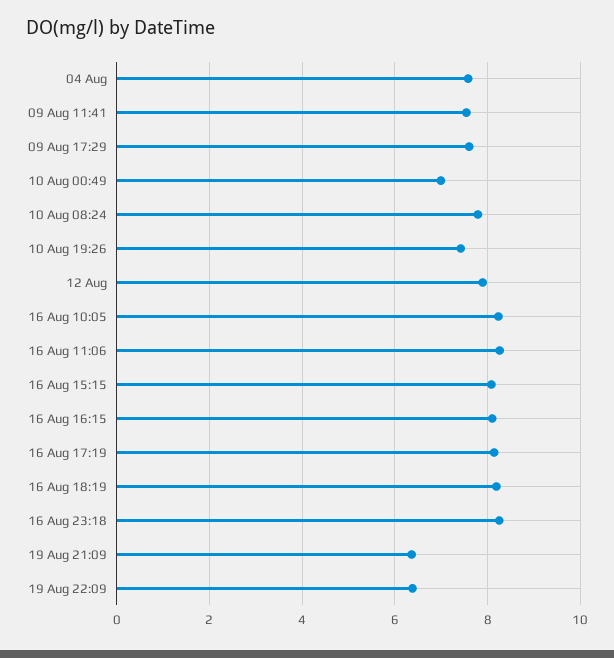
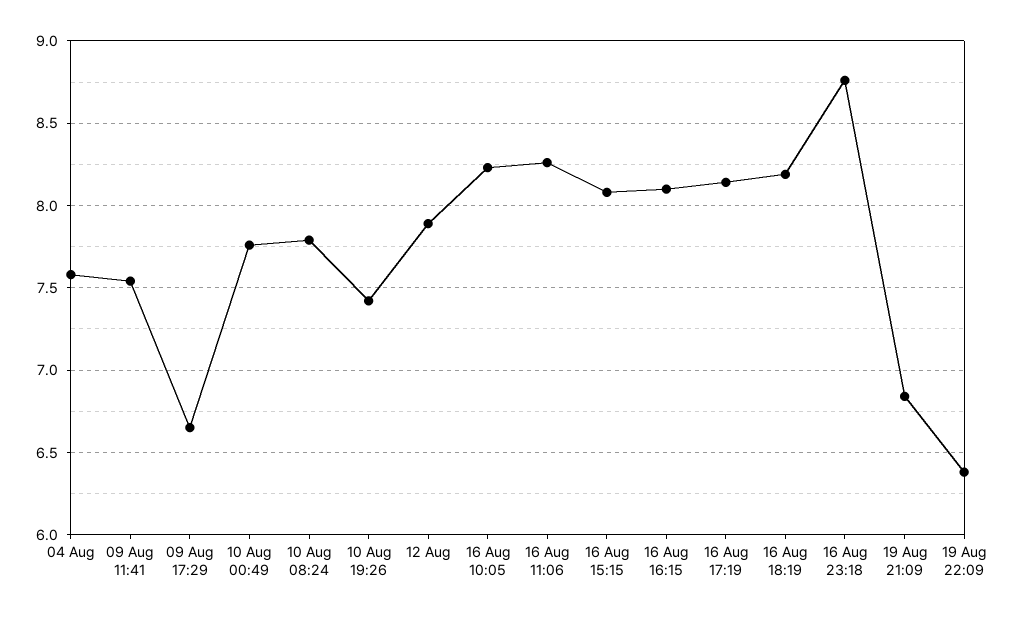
  {
    "04 Aug": 7.6,
    "09 Aug 11:41": 7.55,
-   "09 Aug 17:29": 7.6,
+   "09 Aug 17:29": 6.65,
-   "10 Aug 00:49": 7,
+   "10 Aug 00:49": 7.75,
    "10 Aug 08:24": 7.8,
    "10 Aug 19:26": 7.4,
    "12 Aug": 7.9,
    "16 Aug 10:05": 8.25,
    "16 Aug 11:06": 8.25,
    "16 Aug 15:15": 8.1,
    "16 Aug 16:15": 8.1,
    "16 Aug 17:19": 8.15,
    "16 Aug 18:19": 8.2,
-   "16 Aug 23:18": 8.2,
+   "16 Aug 23:18": 8.75,
-   "19 Aug 21:09": 6.4,
+   "19 Aug 21:09": 6.85,
    "19 Aug 22:09": 6.4
  }

